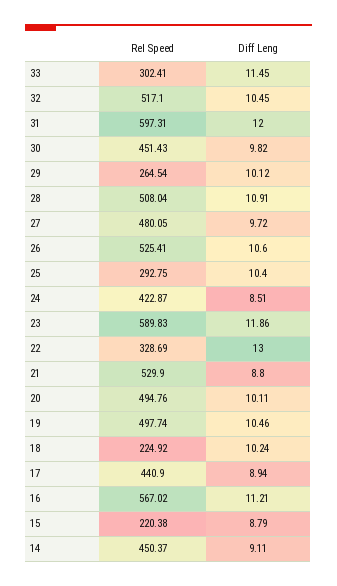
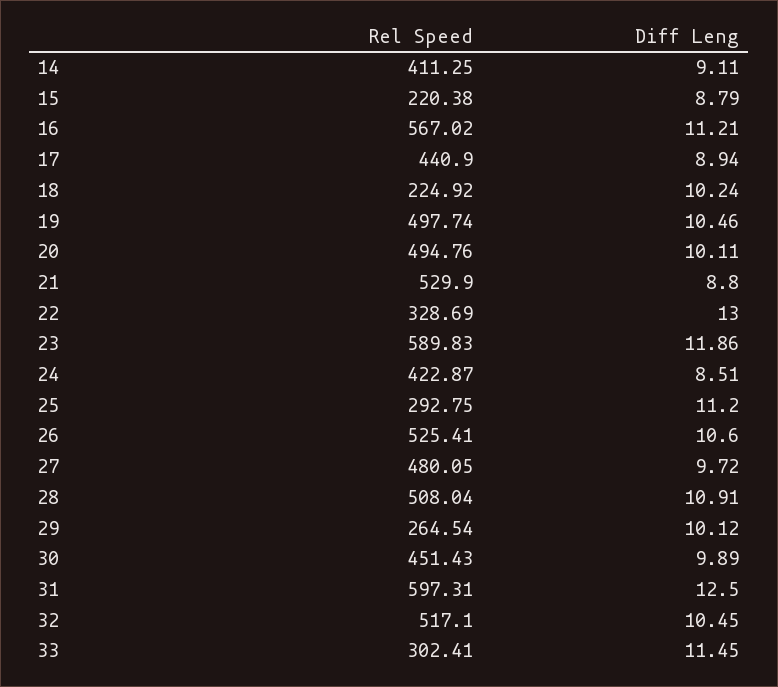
  {
    "Rel Speed": {
      "33": 302.41,
      "32": 517.1,
      "31": 597.31,
      "30": 451.43,
      "29": 264.54,
      "28": 508.04,
      "27": 480.05,
      "26": 525.41,
      "25": 292.75,
      "24": 422.87,
      "23": 589.83,
      "22": 328.69,
      "21": 529.9,
      "20": 494.76,
      "19": 497.74,
      "18": 224.92,
      "17": 440.9,
      "16": 567.02,
      "15": 220.38,
-     "14": 450.37
+     "14": 411.25
    },
    "Diff Leng": {
      "33": 11.45,
      "32": 10.45,
-     "31": 12,
+     "31": 12.5,
-     "30": 9.82,
+     "30": 9.89,
      "29": 10.12,
      "28": 10.91,
      "27": 9.72,
      "26": 10.6,
-     "25": 10.4,
+     "25": 11.2,
      "24": 8.51,
      "23": 11.86,
      "22": 13,
      "21": 8.8,
      "20": 10.11,
      "19": 10.46,
      "18": 10.24,
      "17": 8.94,
      "16": 11.21,
      "15": 8.79,
      "14": 9.11
    }
  }

